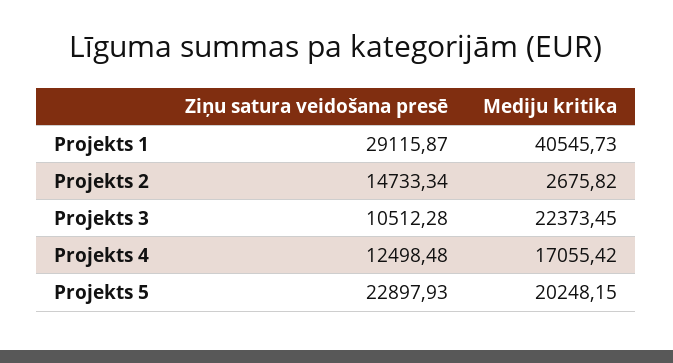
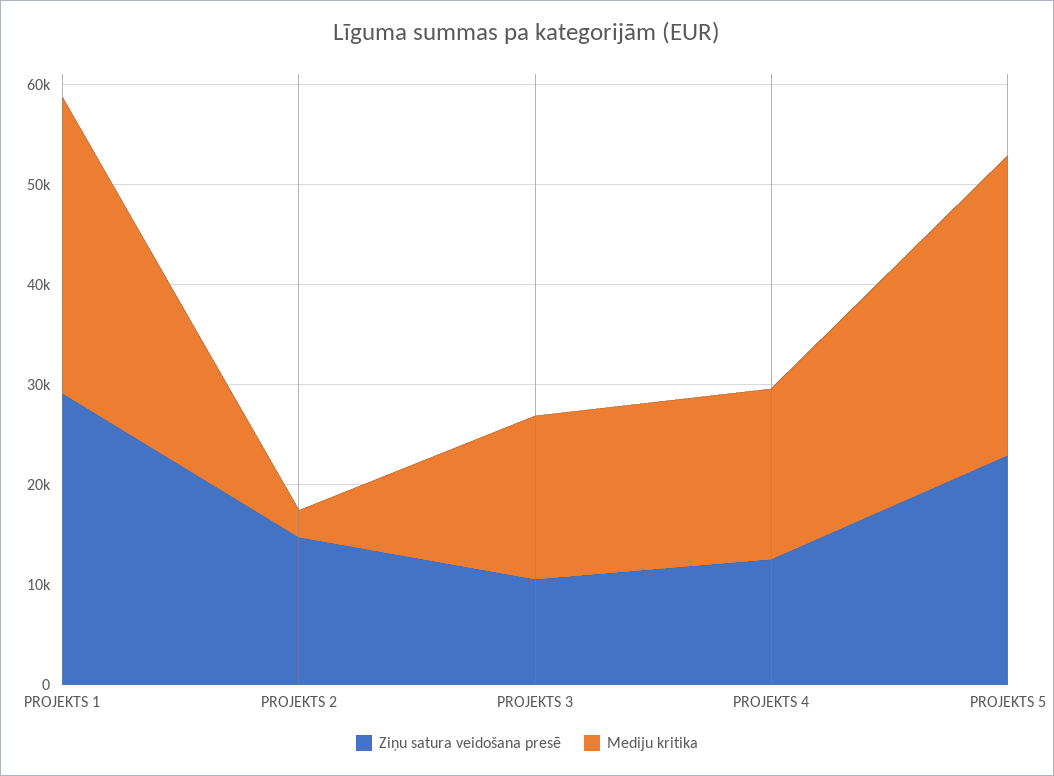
  {
    "Ziņu satura veidošana presē": {
      "Projekts 1": 29115.87,
      "Projekts 2": 14733.34,
      "Projekts 3": 10512.28,
      "Projekts 4": 12498.48,
      "Projekts 5": 22897.93
    },
    "Mediju kritika": {
-     "Projekts 1": 40545.73,
+     "Projekts 1": 30000,
      "Projekts 2": 2675.82,
-     "Projekts 3": 22373.45,
+     "Projekts 3": 16000,
      "Projekts 4": 17055.42,
-     "Projekts 5": 20248.15
+     "Projekts 5": 30000
    }
  }

